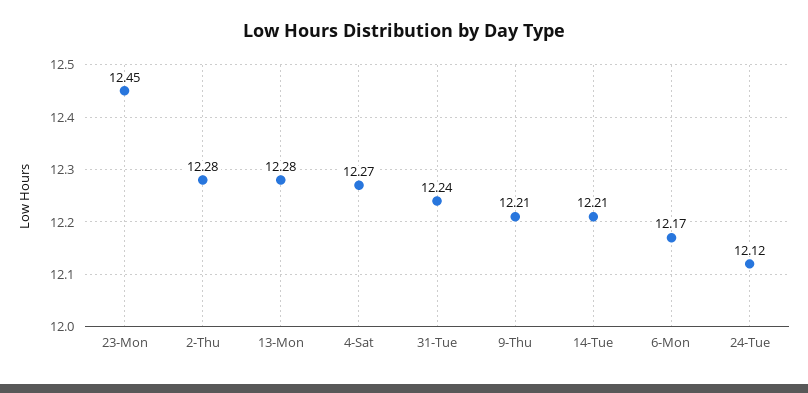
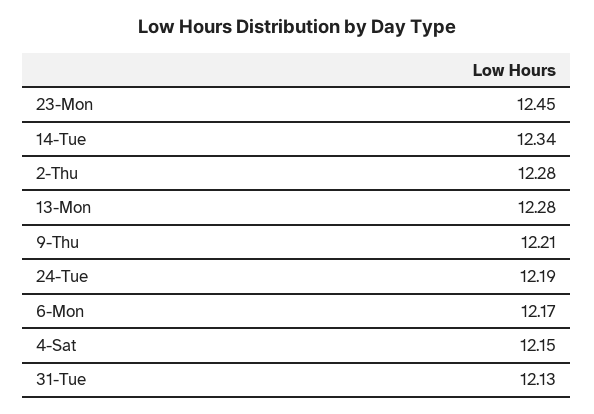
  {
    "23-Mon": 12.45,
    "2-Thu": 12.28,
    "13-Mon": 12.28,
-   "4-Sat": 12.27,
+   "4-Sat": 12.15,
-   "31-Tue": 12.24,
+   "31-Tue": 12.13,
    "9-Thu": 12.21,
-   "14-Tue": 12.21,
+   "14-Tue": 12.34,
    "6-Mon": 12.17,
-   "24-Tue": 12.12
+   "24-Tue": 12.19
  }

